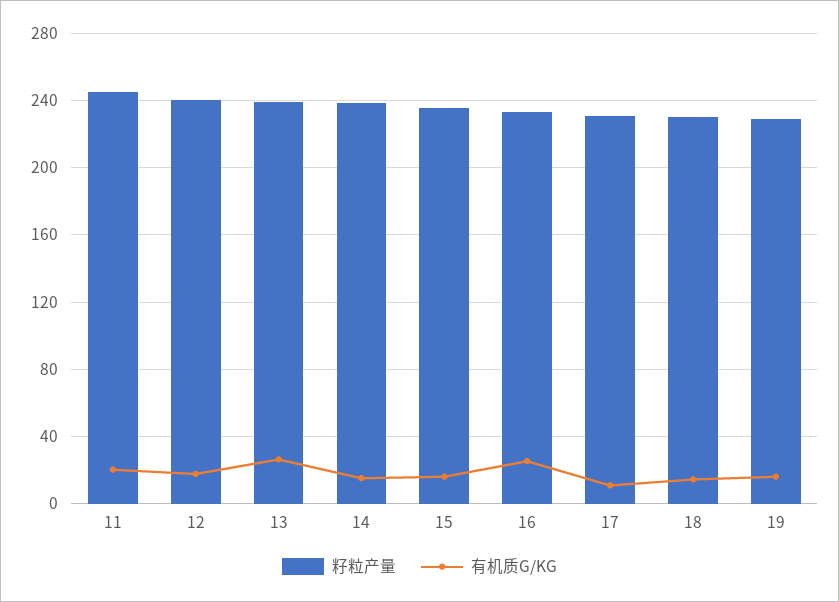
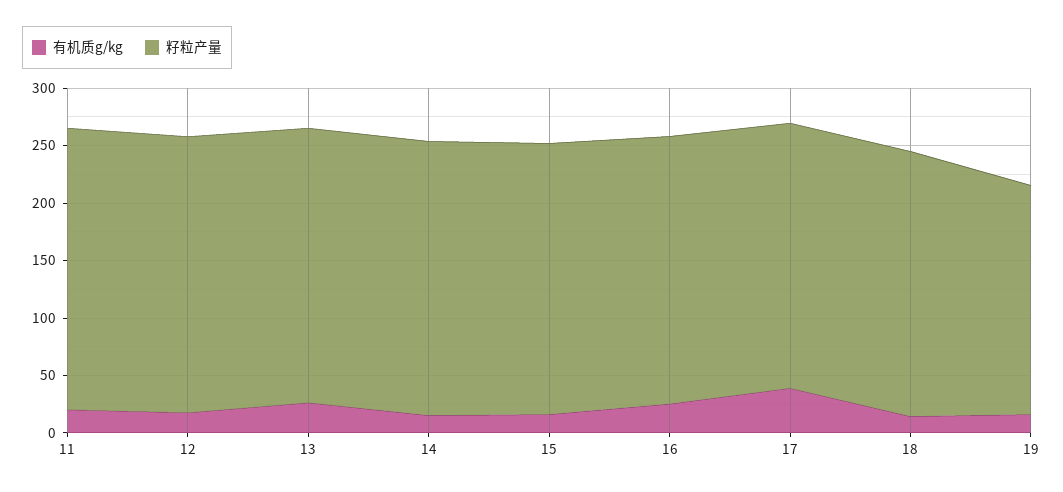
  {
    "籽粒产量": {
      "11": 245,
      "12": 240,
      "13": 240,
      "14": 240,
      "15": 235,
      "16": 235,
      "17": 230,
      "18": 230,
-     "19": 230
+     "19": 200
    },
    "有机质G/KG": {
      "11": 20,
      "12": 20,
      "13": 25,
      "14": 15,
      "15": 15,
      "16": 25,
-     "17": 10,
+     "17": 40,
      "18": 15,
      "19": 15
    }
  }

